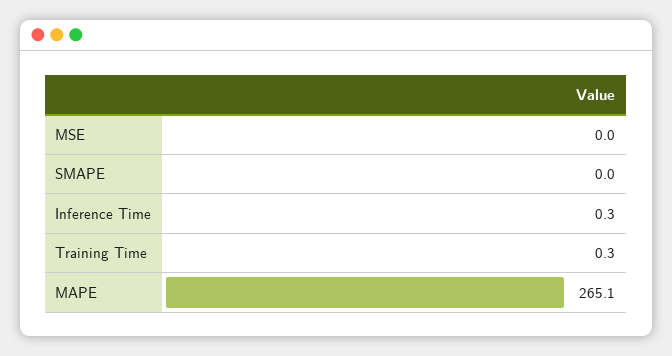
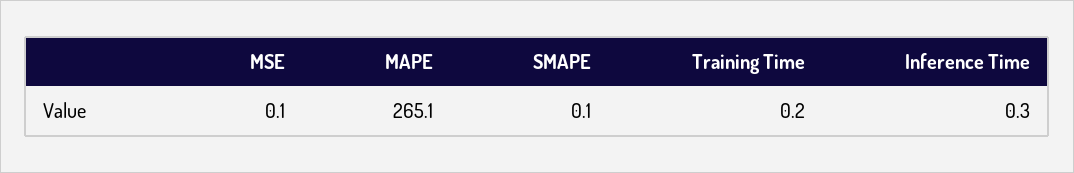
  {
-   "MSE": 0,
+   "MSE": 0.1,
-   "SMAPE": 0,
+   "SMAPE": 0.1,
    "Inference Time": 0.3,
-   "Training Time": 0.3,
+   "Training Time": 0.2,
    "MAPE": 265.1
  }

